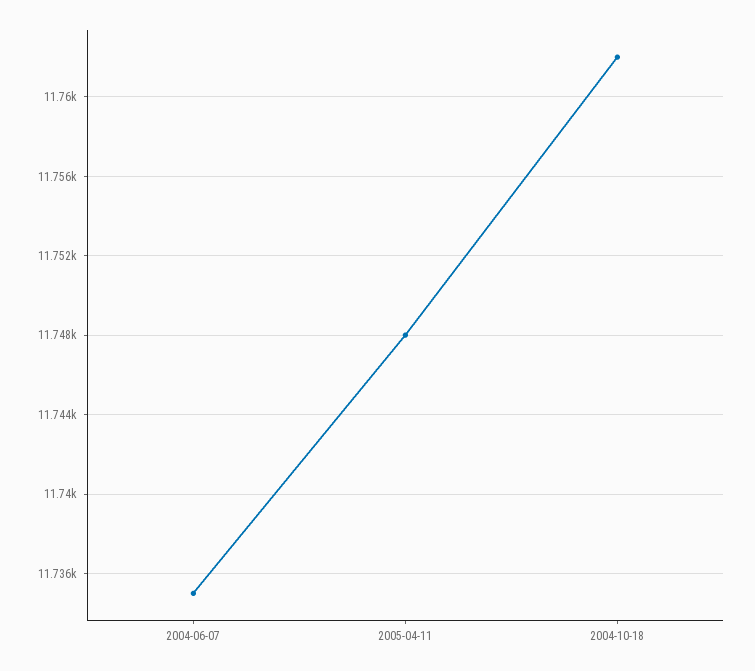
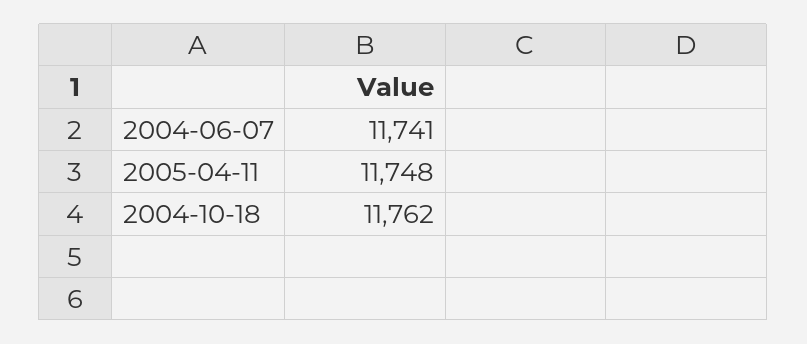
  {
-   "2004-06-07": 11735,
+   "2004-06-07": 11741,
    "2005-04-11": 11748,
    "2004-10-18": 11762
  }

